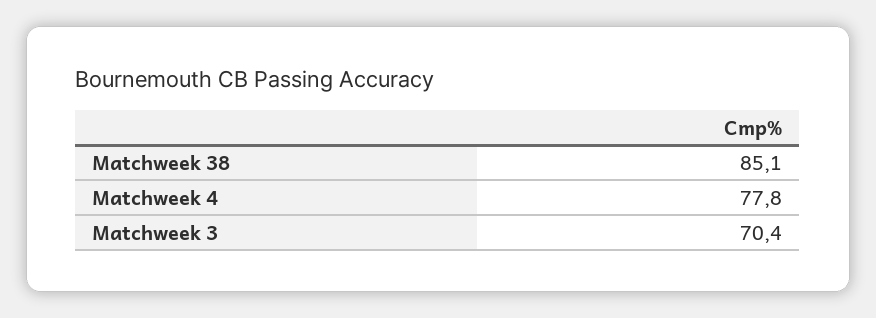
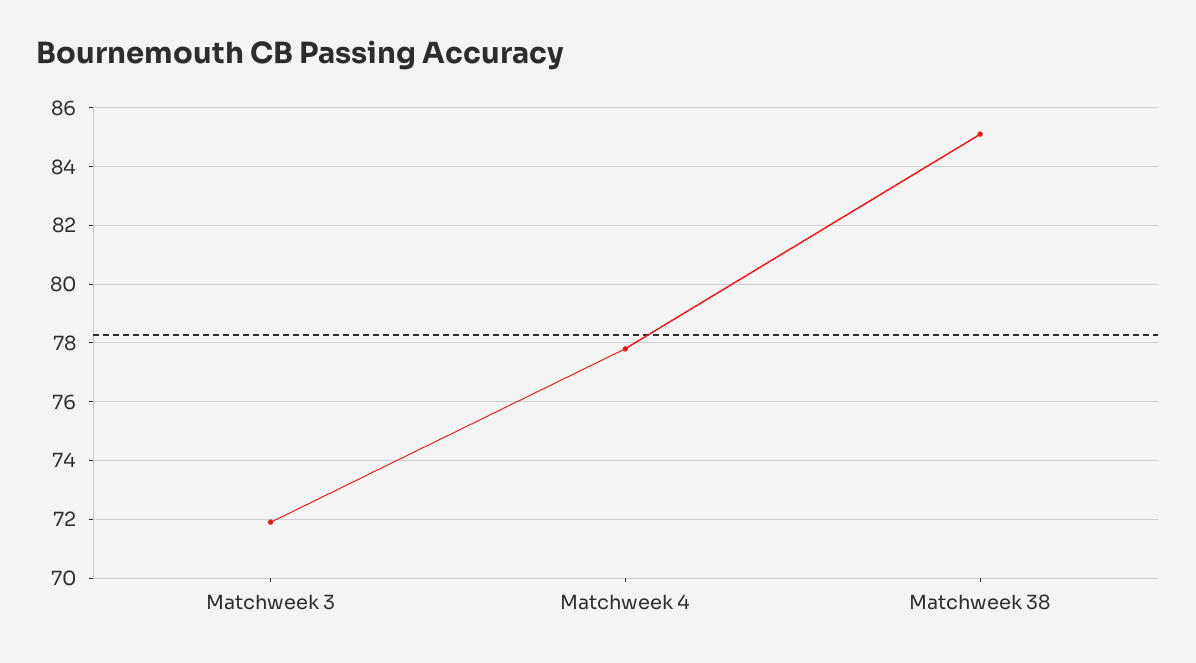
  {
    "Matchweek 38": 85.1,
    "Matchweek 4": 77.8,
-   "Matchweek 3": 70.4
+   "Matchweek 3": 72
  }

